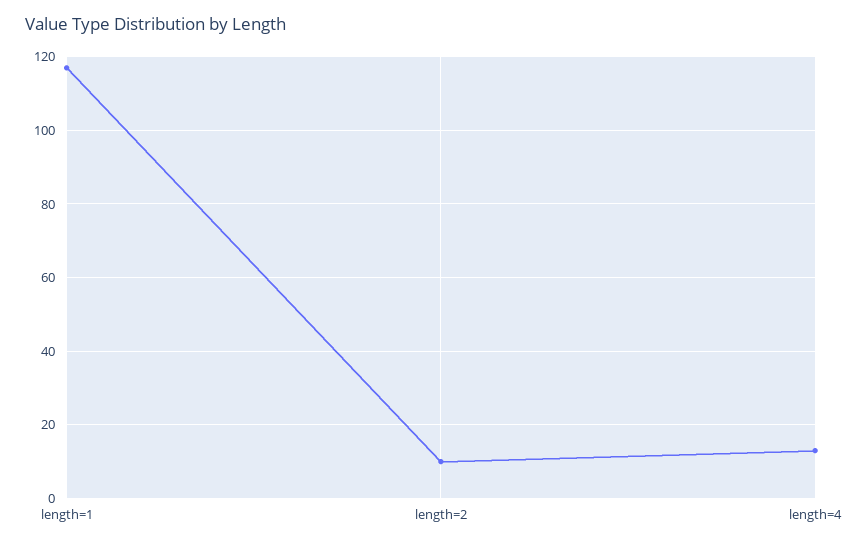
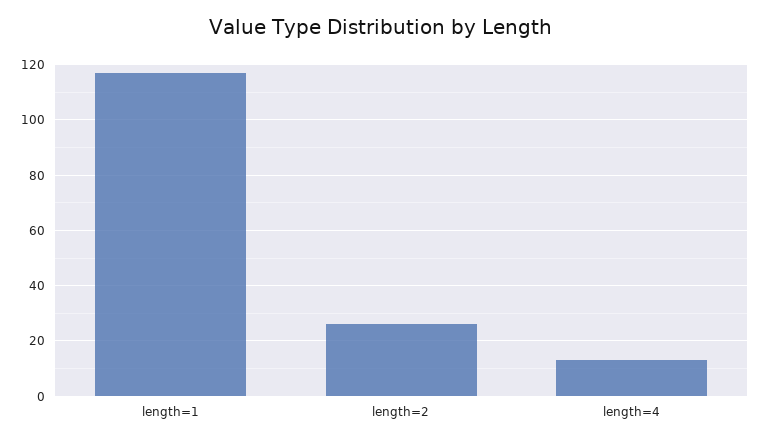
  {
    "length=1": 115,
-   "length=2": 10,
+   "length=2": 25,
    "length=4": 15
  }

